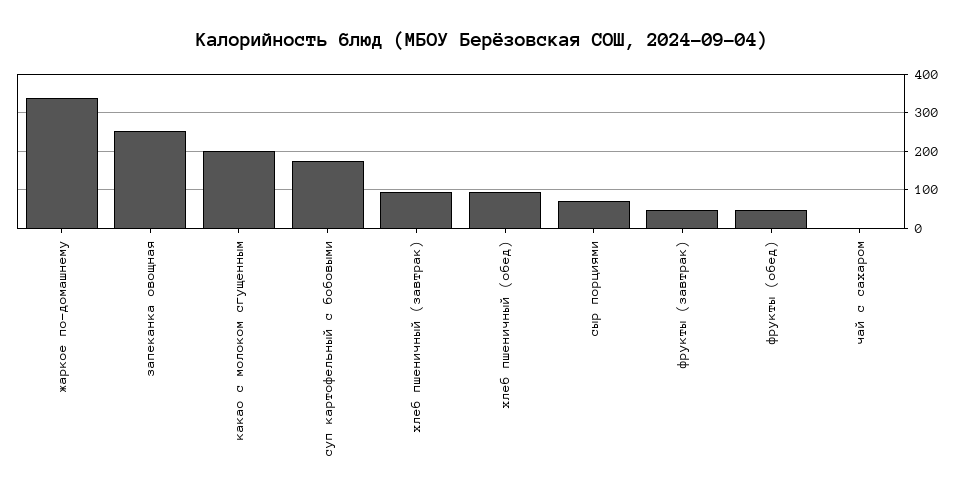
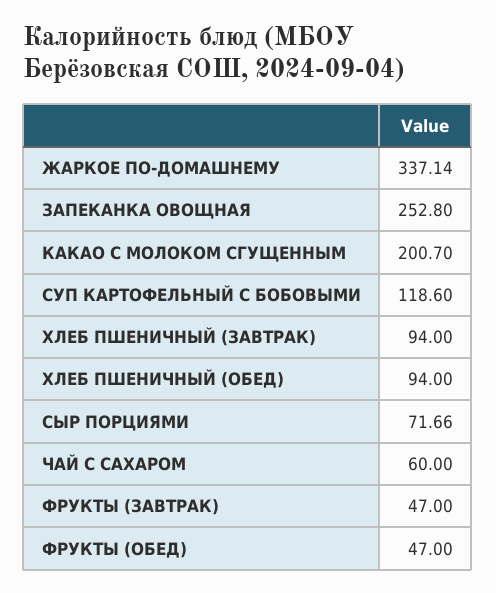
  {
    "жаркое по-домашнему": 337.14,
    "запеканка овощная": 252.8,
    "какао с молоком сгущенным": 200.7,
-   "суп картофельный с бобовыми": 180,
+   "суп картофельный с бобовыми": 118.6,
    "хлеб пшеничный (завтрак)": 94,
    "хлеб пшеничный (обед)": 94,
    "сыр порциями": 71.66,
    "фрукты (завтрак)": 47,
    "фрукты (обед)": 47,
-   "чай с сахаром": 0
+   "чай с сахаром": 60
  }

